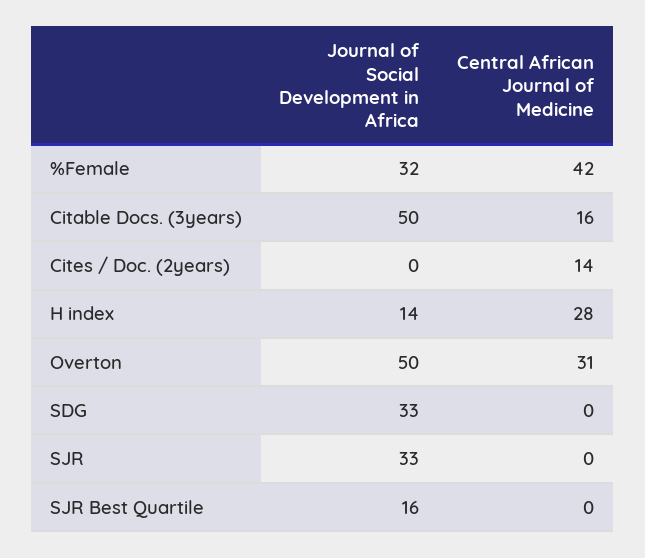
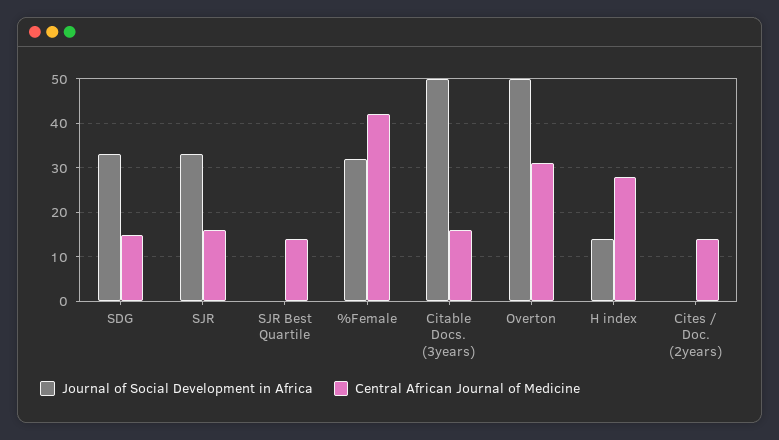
  {
    "Journal of Social Development in Africa": {
      "%Female": 32,
      "Citable Docs. (3years)": 50,
      "Cites / Doc. (2years)": 0,
      "H index": 14,
      "Overton": 50,
      "SDG": 33,
      "SJR": 33,
-     "SJR Best Quartile": 16
+     "SJR Best Quartile": 0
    },
    "Central African Journal of Medicine": {
      "%Female": 42,
      "Citable Docs. (3years)": 16,
      "Cites / Doc. (2years)": 14,
      "H index": 28,
      "Overton": 31,
-     "SDG": 0,
+     "SDG": 15,
-     "SJR": 0,
+     "SJR": 15,
-     "SJR Best Quartile": 0
+     "SJR Best Quartile": 15
    }
  }

